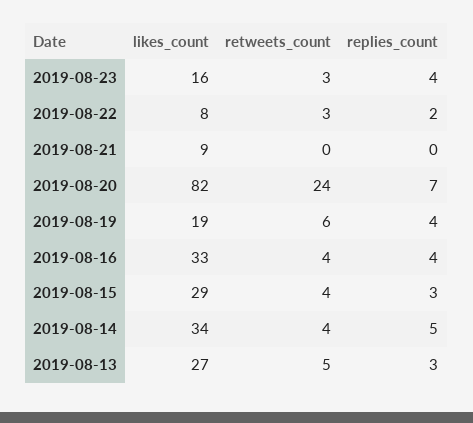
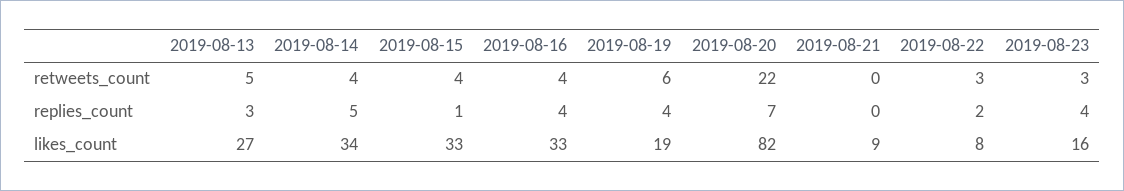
  {
    "likes_count": {
      "2019-08-23": 16,
      "2019-08-22": 8,
      "2019-08-21": 9,
      "2019-08-20": 82,
      "2019-08-19": 19,
      "2019-08-16": 33,
-     "2019-08-15": 29,
+     "2019-08-15": 33,
      "2019-08-14": 34,
      "2019-08-13": 27
    },
    "retweets_count": {
      "2019-08-23": 3,
      "2019-08-22": 3,
      "2019-08-21": 0,
-     "2019-08-20": 24,
+     "2019-08-20": 22,
      "2019-08-19": 6,
      "2019-08-16": 4,
      "2019-08-15": 4,
      "2019-08-14": 4,
      "2019-08-13": 5
    },
    "replies_count": {
      "2019-08-23": 4,
      "2019-08-22": 2,
      "2019-08-21": 0,
      "2019-08-20": 7,
      "2019-08-19": 4,
      "2019-08-16": 4,
-     "2019-08-15": 3,
+     "2019-08-15": 1,
      "2019-08-14": 5,
      "2019-08-13": 3
    }
  }

